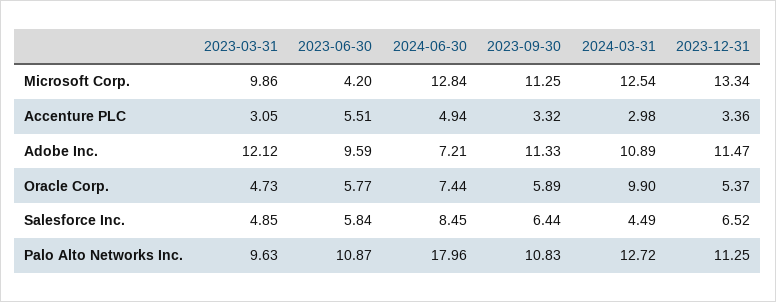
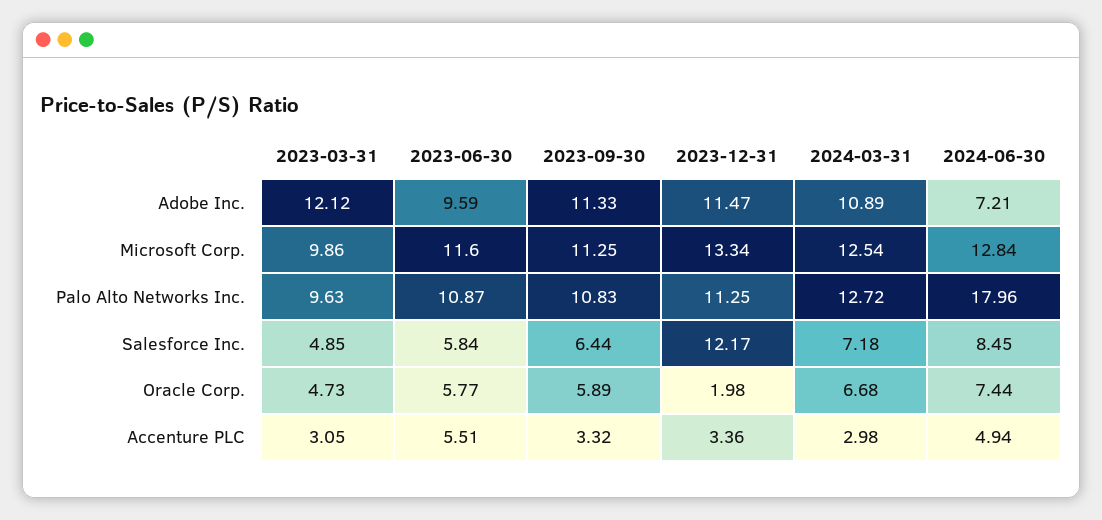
  {
    "2023-03-31": {
      "Microsoft Corp.": 9.86,
      "Accenture PLC": 3.05,
      "Adobe Inc.": 12.12,
      "Oracle Corp.": 4.73,
      "Salesforce Inc.": 4.85,
      "Palo Alto Networks Inc.": 9.63
    },
    "2023-06-30": {
-     "Microsoft Corp.": 4.2,
+     "Microsoft Corp.": 11.6,
      "Accenture PLC": 5.51,
      "Adobe Inc.": 9.59,
      "Oracle Corp.": 5.77,
      "Salesforce Inc.": 5.84,
      "Palo Alto Networks Inc.": 10.87
    },
    "2024-06-30": {
      "Microsoft Corp.": 12.84,
      "Accenture PLC": 4.94,
      "Adobe Inc.": 7.21,
      "Oracle Corp.": 7.44,
      "Salesforce Inc.": 8.45,
      "Palo Alto Networks Inc.": 17.96
    },
    "2023-09-30": {
      "Microsoft Corp.": 11.25,
      "Accenture PLC": 3.32,
      "Adobe Inc.": 11.33,
      "Oracle Corp.": 5.89,
      "Salesforce Inc.": 6.44,
      "Palo Alto Networks Inc.": 10.83
    },
    "2024-03-31": {
      "Microsoft Corp.": 12.54,
      "Accenture PLC": 2.98,
      "Adobe Inc.": 10.89,
-     "Oracle Corp.": 9.9,
+     "Oracle Corp.": 6.68,
-     "Salesforce Inc.": 4.49,
+     "Salesforce Inc.": 7.18,
      "Palo Alto Networks Inc.": 12.72
    },
    "2023-12-31": {
      "Microsoft Corp.": 13.34,
      "Accenture PLC": 3.36,
      "Adobe Inc.": 11.47,
-     "Oracle Corp.": 5.37,
+     "Oracle Corp.": 1.98,
-     "Salesforce Inc.": 6.52,
+     "Salesforce Inc.": 12.17,
      "Palo Alto Networks Inc.": 11.25
    }
  }

